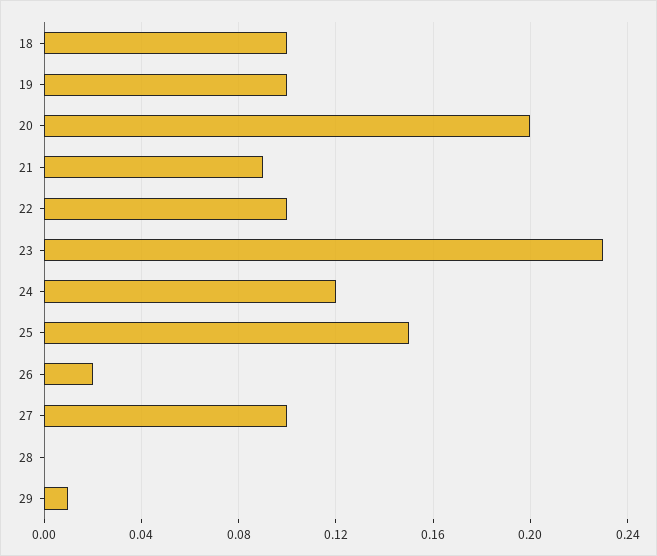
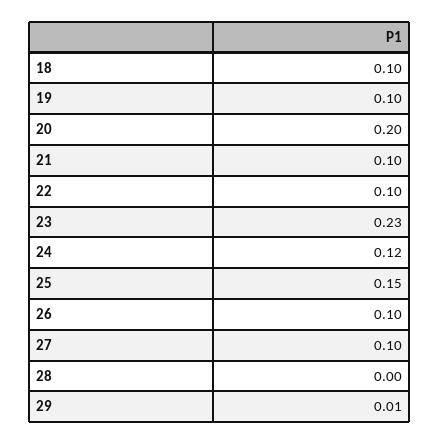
  {
    "18": 0.1,
    "19": 0.1,
    "20": 0.2,
-   "21": 0.09,
+   "21": 0.1,
    "22": 0.1,
    "23": 0.23,
    "24": 0.12,
    "25": 0.15,
-   "26": 0.02,
+   "26": 0.1,
    "27": 0.1,
    "28": 0,
    "29": 0.01
  }

